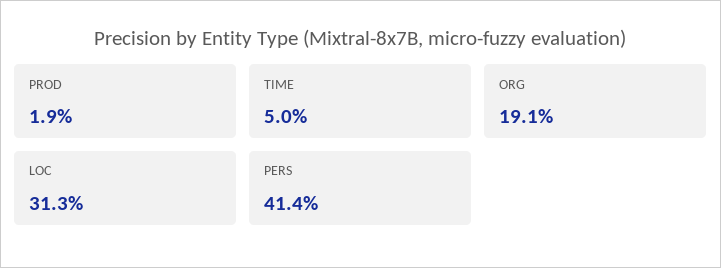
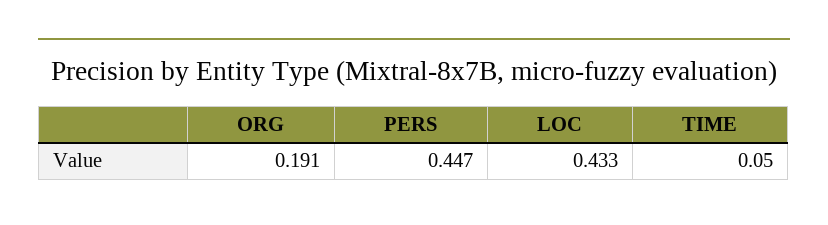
  {
-   "PROD": 0.019,
    "TIME": 0.05,
    "ORG": 0.191,
-   "LOC": 0.313,
+   "LOC": 0.433,
-   "PERS": 0.414
+   "PERS": 0.447
  }

